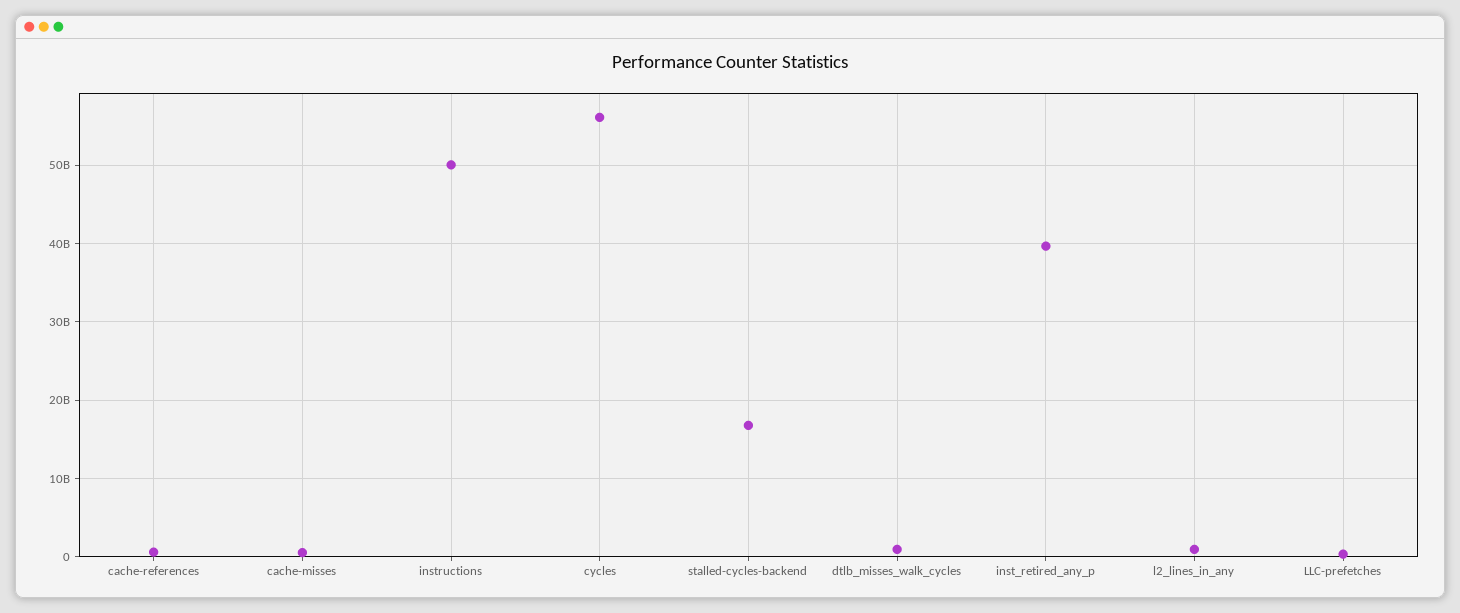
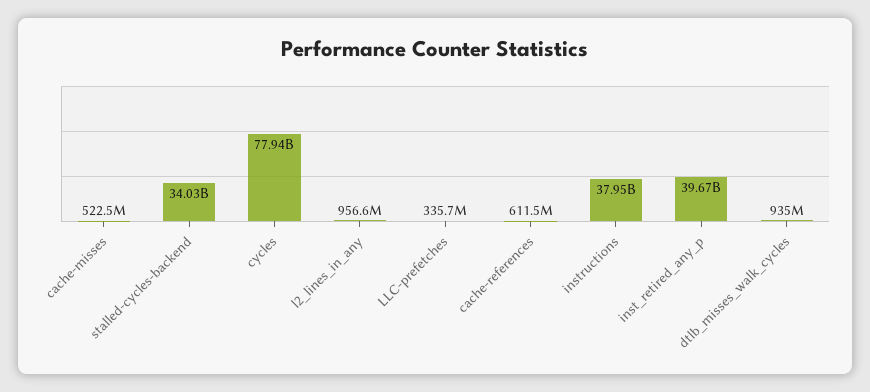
  {
    "cache-references": 611500000,
    "cache-misses": 522500000,
-   "instructions": 50000000000,
+   "instructions": 37950000000,
-   "cycles": 56000000000,
+   "cycles": 77940000000,
-   "stalled-cycles-backend": 17000000000,
+   "stalled-cycles-backend": 34030000000,
    "dtlb_misses_walk_cycles": 935000000,
    "inst_retired_any_p": 39670000000,
    "l2_lines_in_any": 956600000,
    "LLC-prefetches": 335700000
  }

